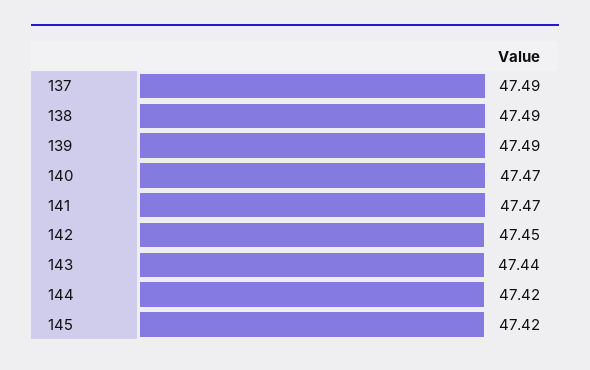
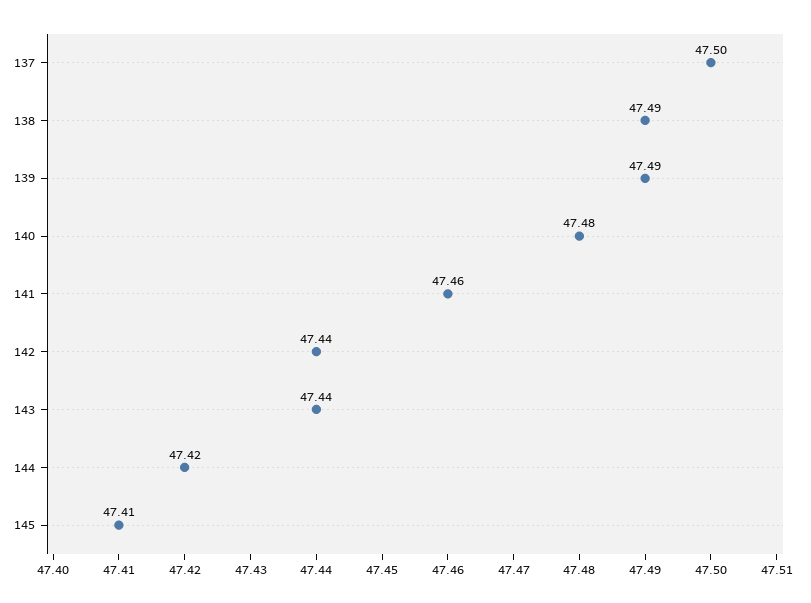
  {
-   "137": 47.49,
+   "137": 47.5,
    "138": 47.49,
    "139": 47.49,
-   "140": 47.47,
+   "140": 47.48,
-   "141": 47.47,
+   "141": 47.46,
-   "142": 47.45,
+   "142": 47.44,
    "143": 47.44,
    "144": 47.42,
-   "145": 47.42
+   "145": 47.41
  }

